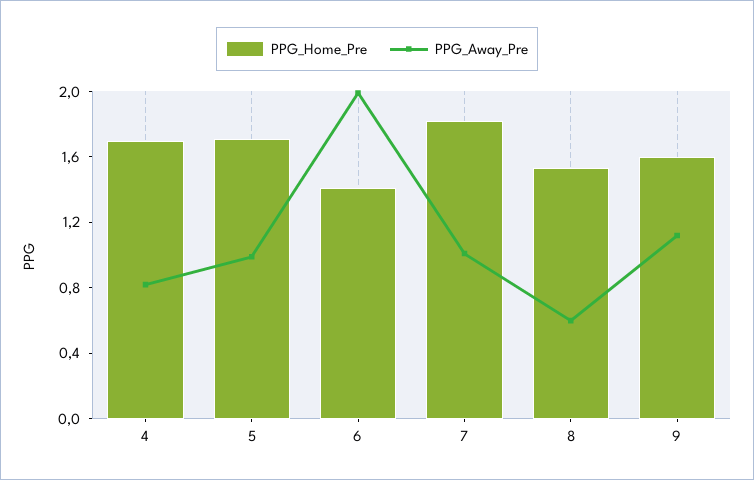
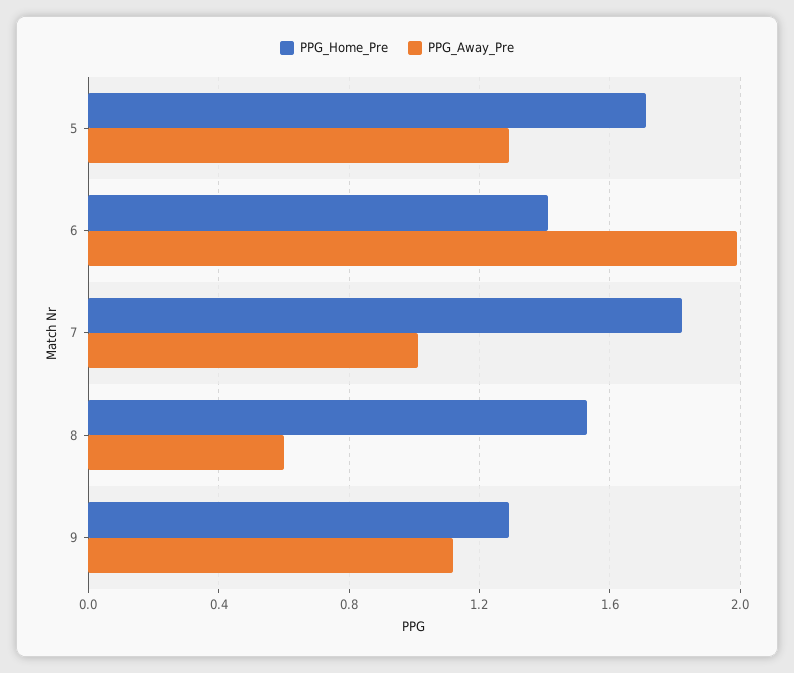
  {
    "PPG_Home_Pre": {
-     "4": 1.7,
      "5": 1.7,
      "6": 1.4,
      "7": 1.8,
      "8": 1.55,
-     "9": 1.6
+     "9": 1.3
    },
    "PPG_Away_Pre": {
-     "4": 0.8,
-     "5": 1,
+     "5": 1.3,
      "6": 2,
      "7": 1,
      "8": 0.6,
      "9": 1.1
    }
  }

